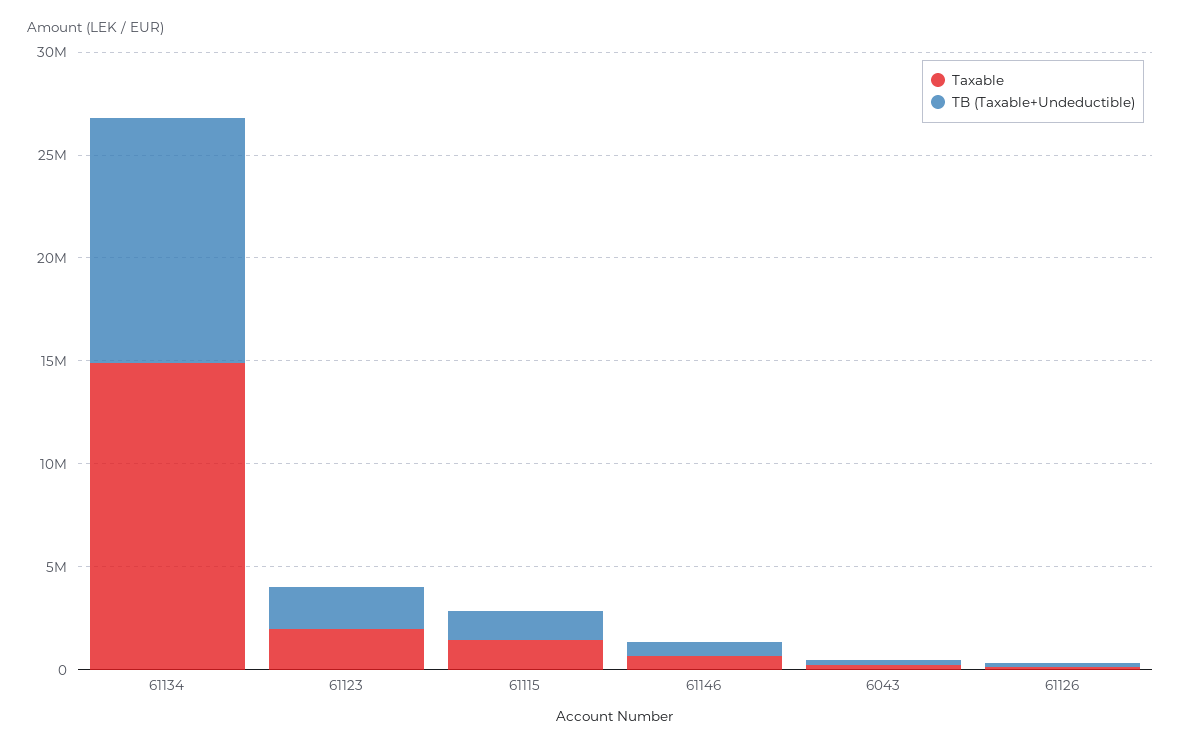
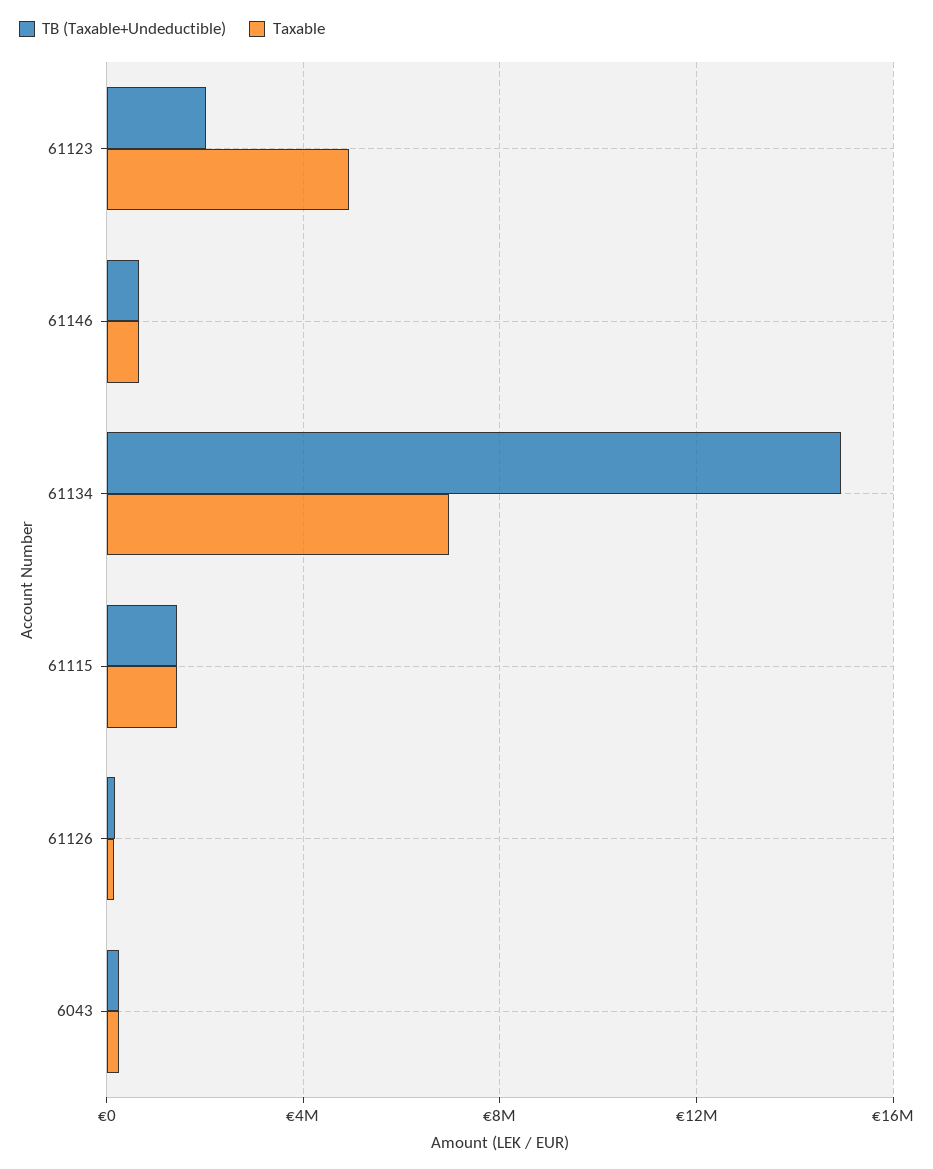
  {
    "Taxable": {
-     "61134": 15000000,
+     "61134": 7000000,
-     "61123": 2000000,
+     "61123": 5000000,
      "61115": 1500000,
      "61146": 500000,
      "6043": 500000,
      "61126": 0
    },
    "TB (Taxable+Undeductible)": {
-     "61134": 12000000,
+     "61134": 15000000,
      "61123": 2000000,
      "61115": 1500000,
      "61146": 500000,
      "6043": 500000,
      "61126": 0
    }
  }

